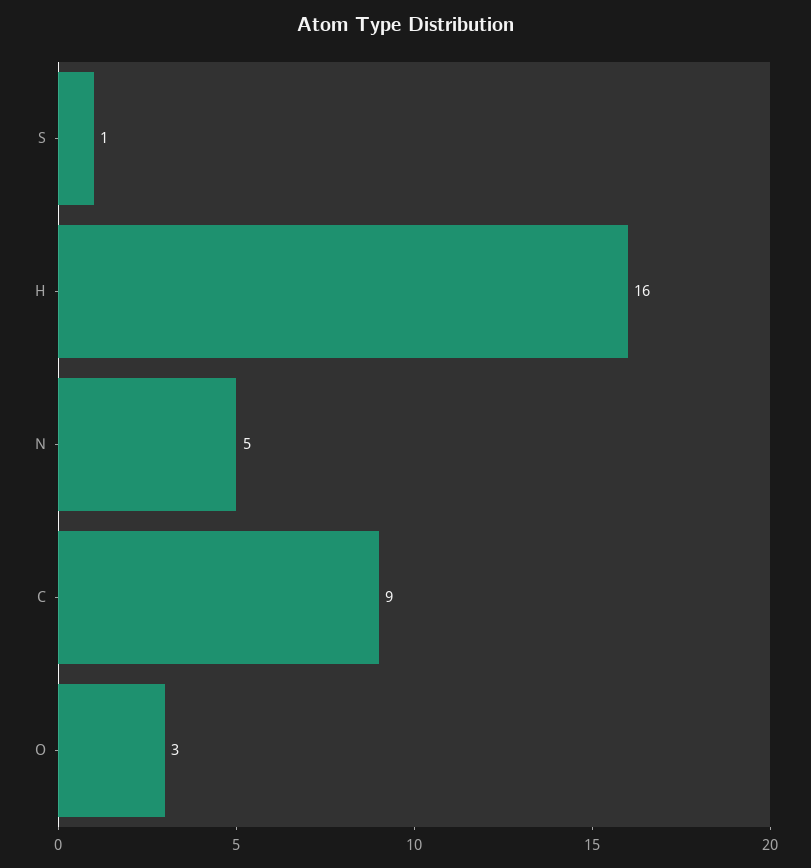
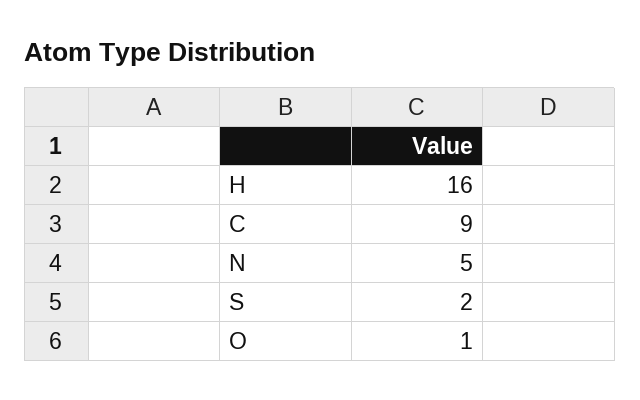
  {
-   "S": 1,
+   "S": 2,
    "H": 16,
    "N": 5,
    "C": 9,
-   "O": 3
+   "O": 1
  }

